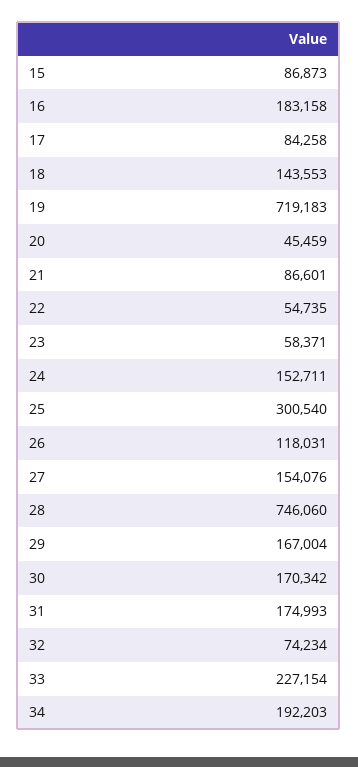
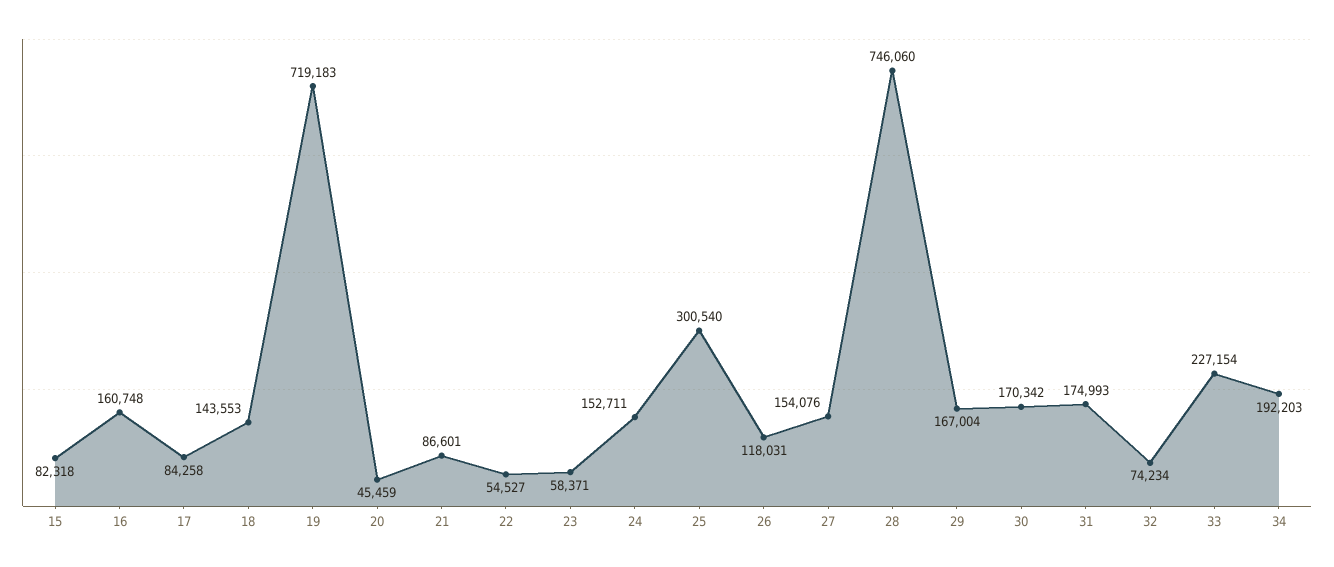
  {
-   "15": 86873,
+   "15": 82318,
-   "16": 183158,
+   "16": 160748,
    "17": 84258,
    "18": 143553,
    "19": 719183,
    "20": 45459,
    "21": 86601,
-   "22": 54735,
+   "22": 54527,
    "23": 58371,
    "24": 152711,
    "25": 300540,
    "26": 118031,
    "27": 154076,
    "28": 746060,
    "29": 167004,
    "30": 170342,
    "31": 174993,
    "32": 74234,
    "33": 227154,
    "34": 192203
  }

